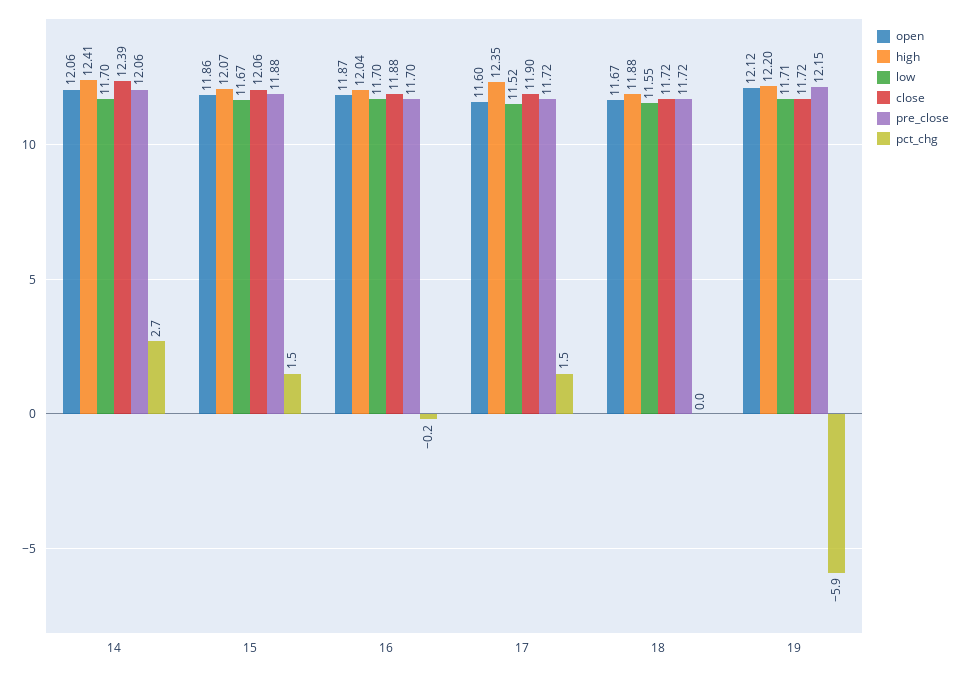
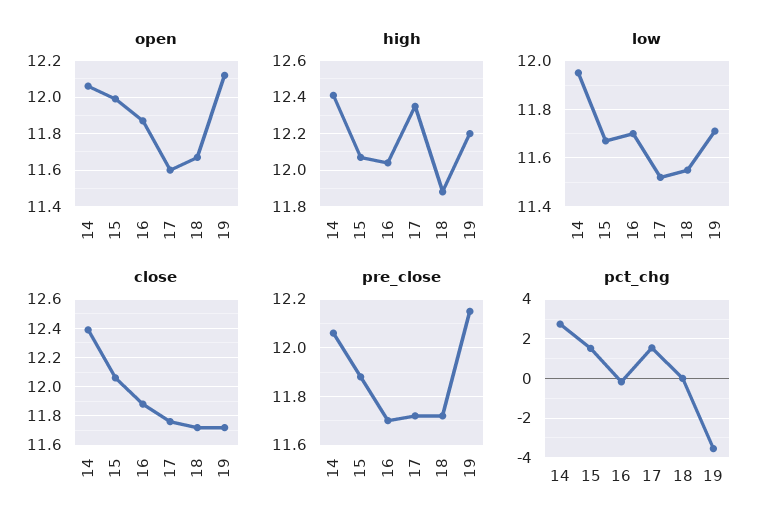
  {
    "open": {
      "14": 12.06,
-     "15": 11.86,
+     "15": 12,
      "16": 11.87,
      "17": 11.6,
      "18": 11.67,
      "19": 12.12
    },
    "high": {
      "14": 12.41,
      "15": 12.07,
      "16": 12.04,
      "17": 12.35,
      "18": 11.88,
      "19": 12.2
    },
    "low": {
-     "14": 11.7,
+     "14": 11.95,
      "15": 11.67,
      "16": 11.7,
      "17": 11.52,
      "18": 11.55,
      "19": 11.71
    },
    "close": {
      "14": 12.39,
      "15": 12.06,
      "16": 11.88,
-     "17": 11.9,
+     "17": 11.75,
      "18": 11.72,
      "19": 11.72
    },
    "pre_close": {
      "14": 12.06,
      "15": 11.88,
      "16": 11.7,
      "17": 11.72,
      "18": 11.72,
      "19": 12.15
    },
    "pct_chg": {
      "14": 2.7,
      "15": 1.5,
      "16": -0.2,
      "17": 1.5,
      "18": 0,
-     "19": -5.9
+     "19": -3.5
    }
  }

